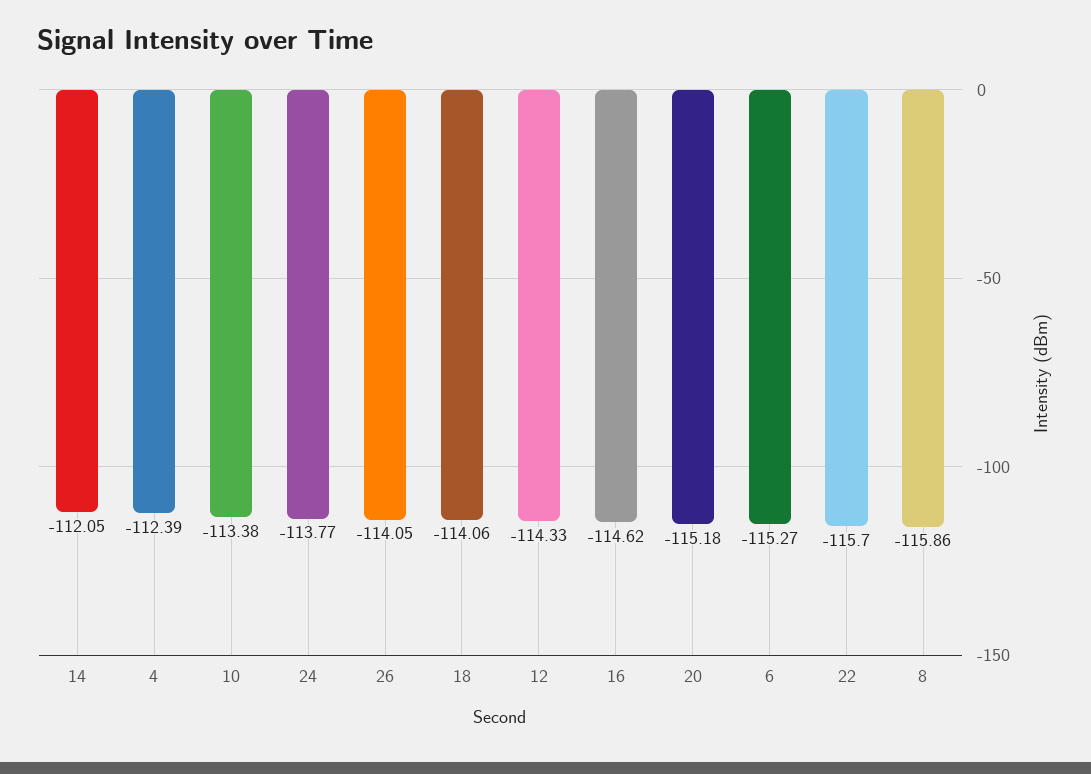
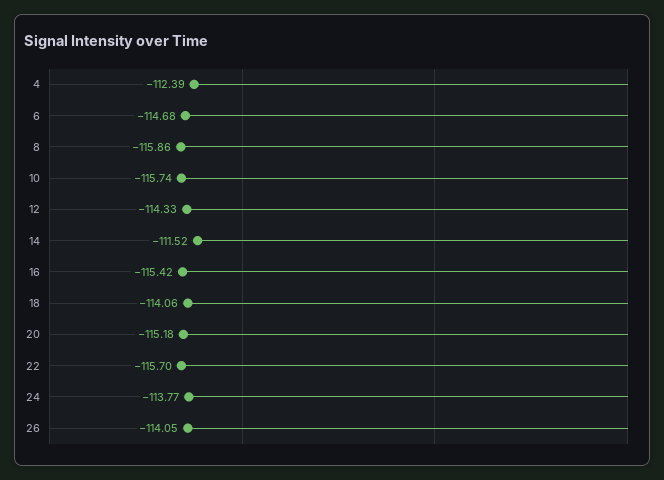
  {
-   "14": -112.05,
+   "14": -111.52,
    "4": -112.39,
-   "10": -113.38,
+   "10": -115.74,
    "24": -113.77,
    "26": -114.05,
    "18": -114.06,
    "12": -114.33,
-   "16": -114.62,
+   "16": -115.42,
    "20": -115.18,
-   "6": -115.27,
+   "6": -114.68,
    "22": -115.7,
    "8": -115.86
  }

